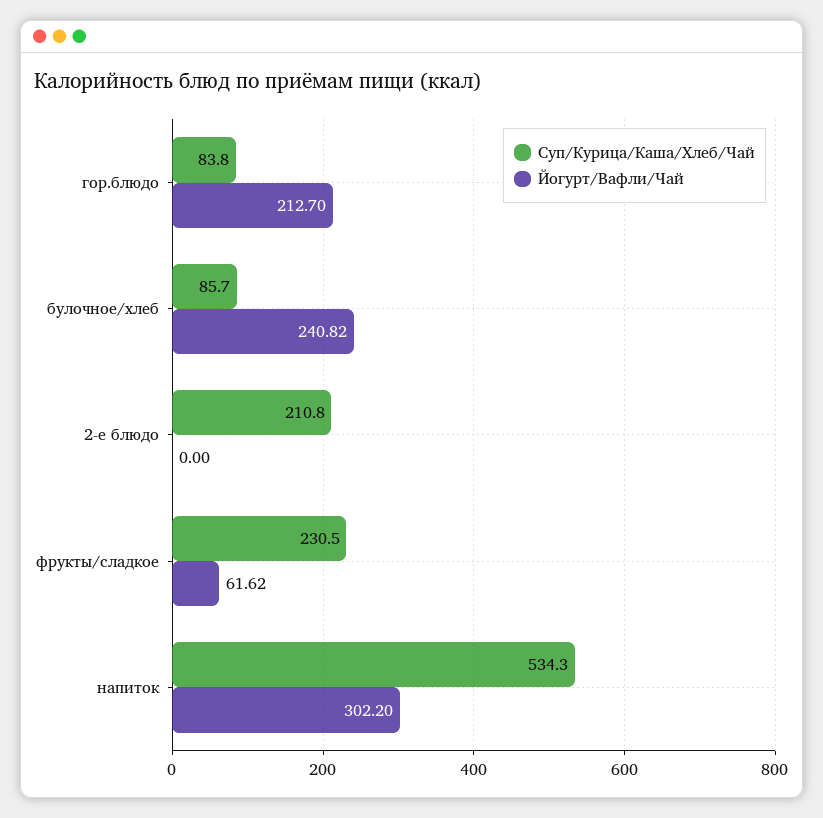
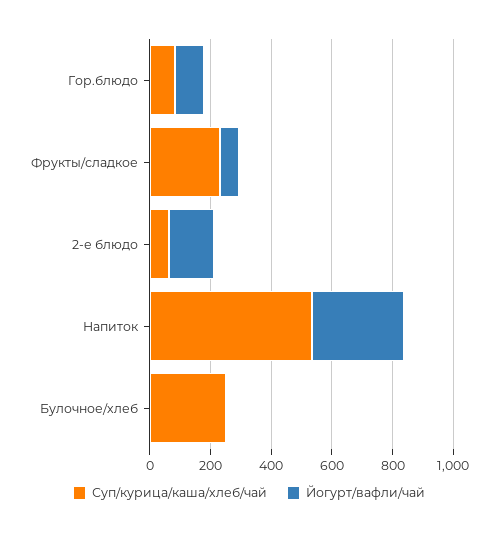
  {
    "Суп/Курица/Каша/Хлеб/Чай": {
      "гор.блюдо": 83.8,
-     "булочное/хлеб": 85.7,
+     "булочное/хлеб": 250,
-     "2-е блюдо": 210.8,
+     "2-е блюдо": 50,
      "фрукты/сладкое": 230.5,
      "напиток": 534.3
    },
    "Йогурт/Вафли/Чай": {
-     "гор.блюдо": 212.7,
+     "гор.блюдо": 100,
-     "булочное/хлеб": 240.82,
+     "булочное/хлеб": 0,
-     "2-е блюдо": 0,
+     "2-е блюдо": 150,
      "фрукты/сладкое": 61.62,
      "напиток": 302.2
    }
  }

